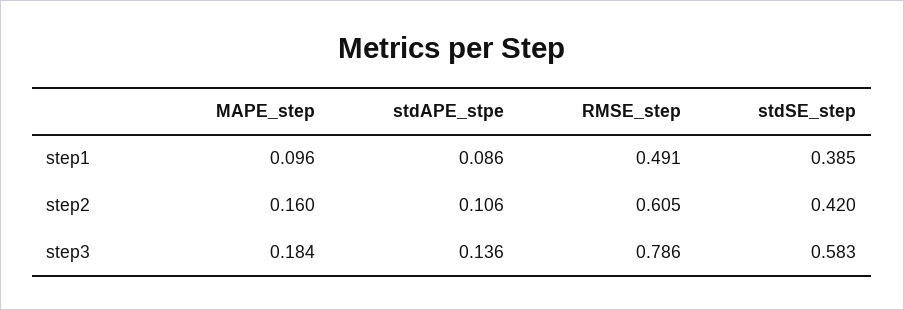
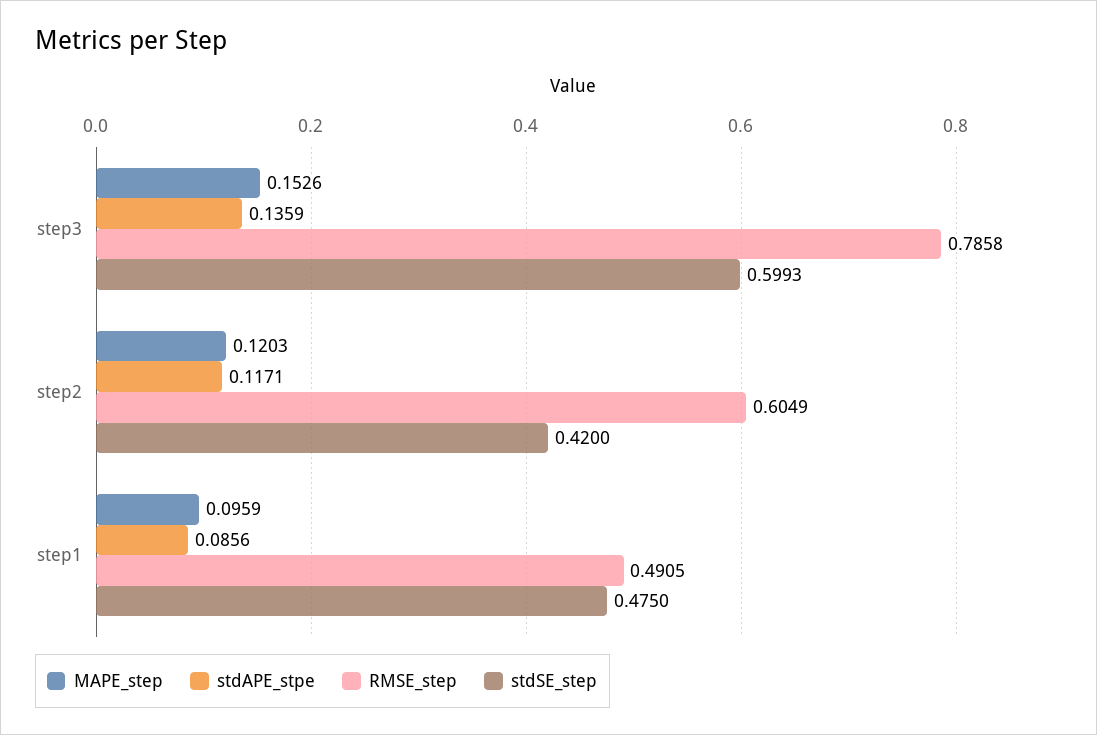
  {
    "MAPE_step": {
      "step1": 0.0959,
-     "step2": 0.16,
+     "step2": 0.1203,
-     "step3": 0.184
+     "step3": 0.1526
    },
    "stdAPE_stpe": {
      "step1": 0.0856,
-     "step2": 0.106,
+     "step2": 0.1171,
      "step3": 0.1359
    },
    "RMSE_step": {
      "step1": 0.4905,
      "step2": 0.6049,
      "step3": 0.7858
    },
    "stdSE_step": {
-     "step1": 0.385,
+     "step1": 0.475,
      "step2": 0.42,
-     "step3": 0.583
+     "step3": 0.5993
    }
  }

